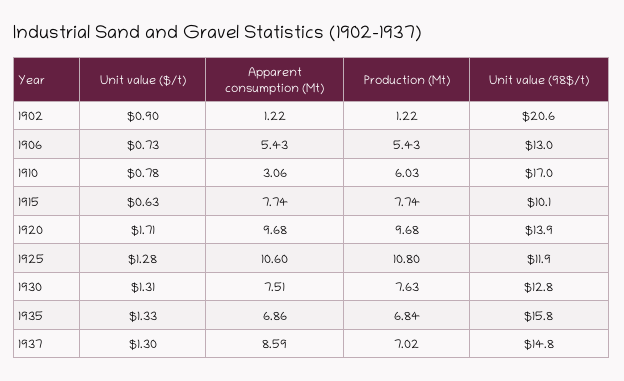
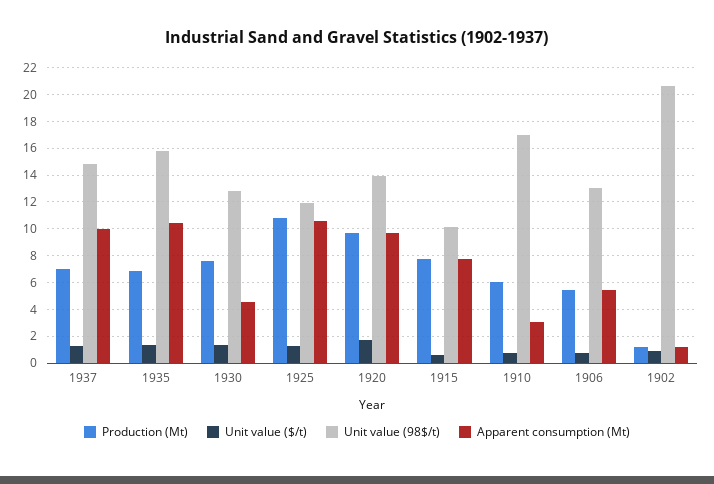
  {
    "Unit value ($/t)": {
      "1902": 0.9,
      "1906": 0.73,
      "1910": 0.78,
      "1915": 0.63,
      "1920": 1.71,
      "1925": 1.28,
      "1930": 1.31,
      "1935": 1.33,
      "1937": 1.3
    },
    "Apparent consumption (Mt)": {
      "1902": 1.22,
      "1906": 5.43,
      "1910": 3.06,
      "1915": 7.74,
      "1920": 9.68,
      "1925": 10.6,
-     "1930": 7.51,
+     "1930": 4.5,
-     "1935": 6.86,
+     "1935": 10.5,
-     "1937": 8.59
+     "1937": 10
    },
    "Production (Mt)": {
      "1902": 1.22,
      "1906": 5.43,
      "1910": 6.03,
      "1915": 7.74,
      "1920": 9.68,
      "1925": 10.8,
      "1930": 7.63,
      "1935": 6.84,
      "1937": 7.02
    },
    "Unit value (98$/t)": {
      "1902": 20.6,
      "1906": 13,
      "1910": 17,
      "1915": 10.1,
      "1920": 13.9,
      "1925": 11.9,
      "1930": 12.8,
      "1935": 15.8,
      "1937": 14.8
    }
  }

